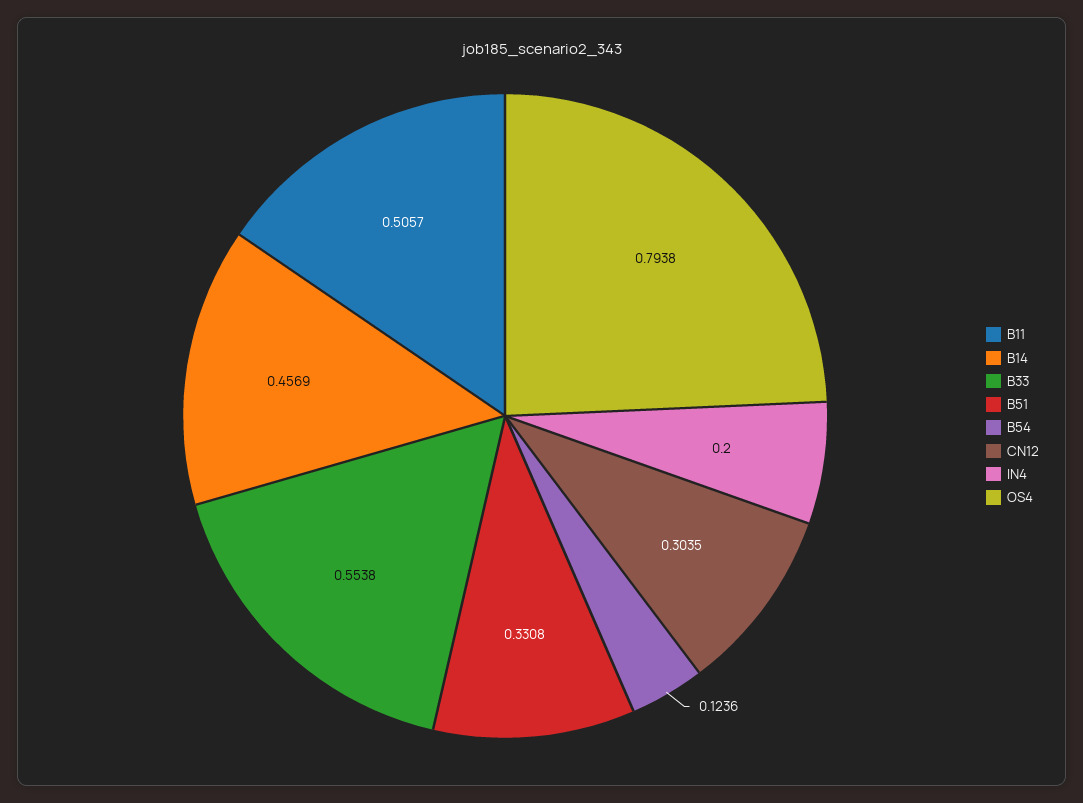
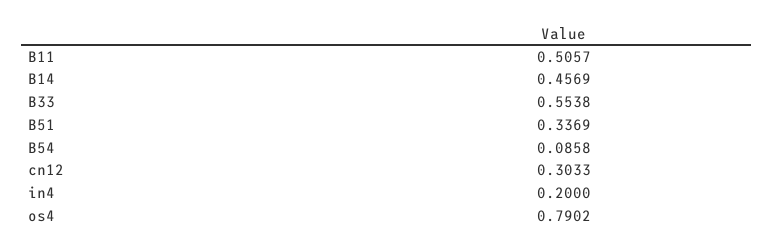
  {
    "B11": 0.5057,
    "B14": 0.4569,
    "B33": 0.5538,
-   "B51": 0.3308,
+   "B51": 0.3369,
-   "B54": 0.1236,
+   "B54": 0.0858,
-   "CN12": 0.3035,
+   "CN12": 0.3033,
    "IN4": 0.2,
-   "OS4": 0.7938
+   "OS4": 0.7902
  }

